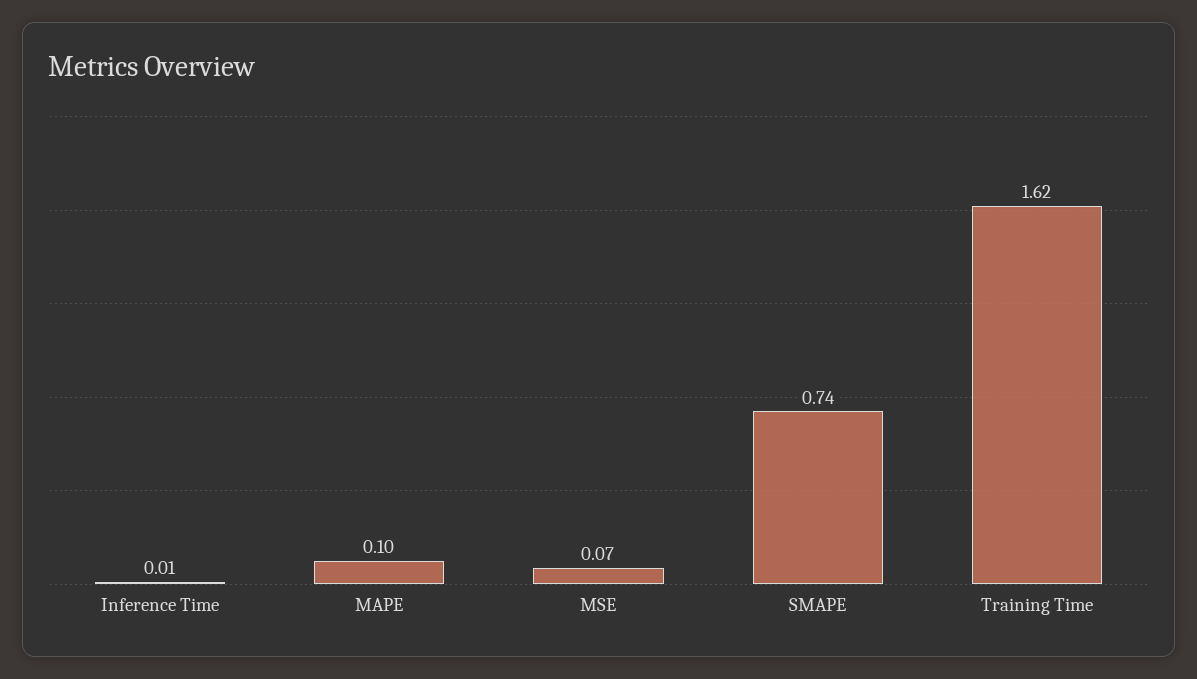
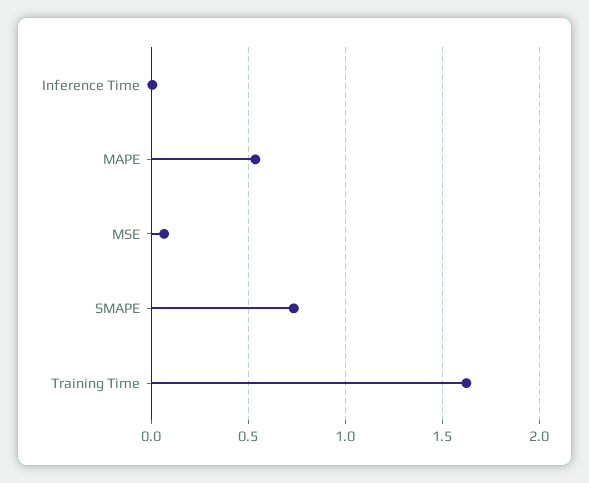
  {
    "Inference Time": 0.01,
-   "MAPE": 0.1,
+   "MAPE": 0.55,
    "MSE": 0.07,
    "SMAPE": 0.74,
    "Training Time": 1.62
  }

